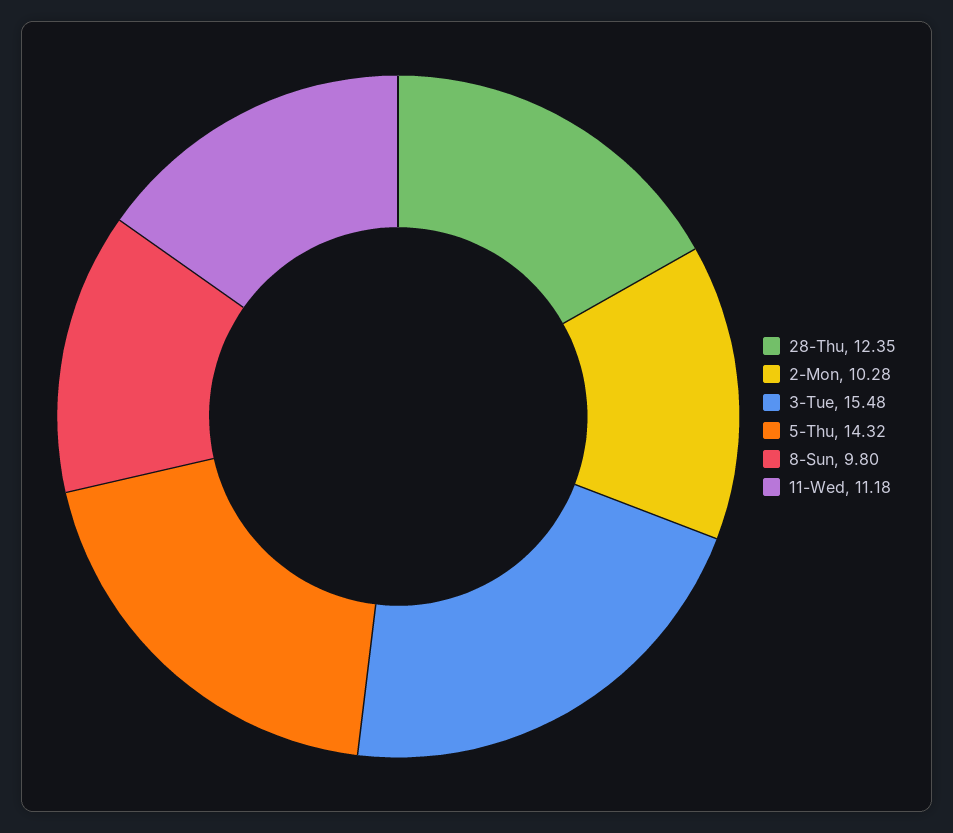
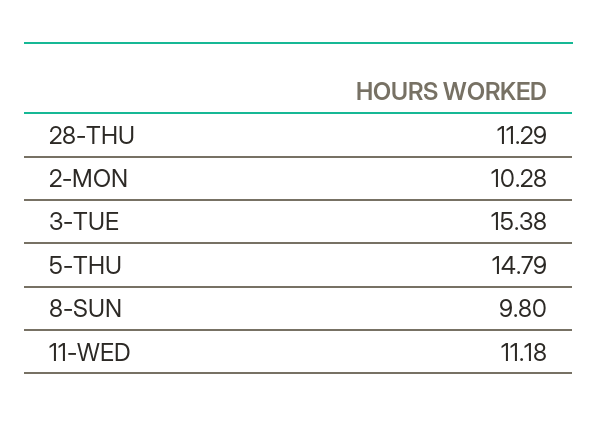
  {
-   "28-Thu": 12.35,
+   "28-Thu": 11.29,
    "2-Mon": 10.28,
-   "3-Tue": 15.48,
+   "3-Tue": 15.38,
-   "5-Thu": 14.32,
+   "5-Thu": 14.79,
    "8-Sun": 9.8,
    "11-Wed": 11.18
  }

